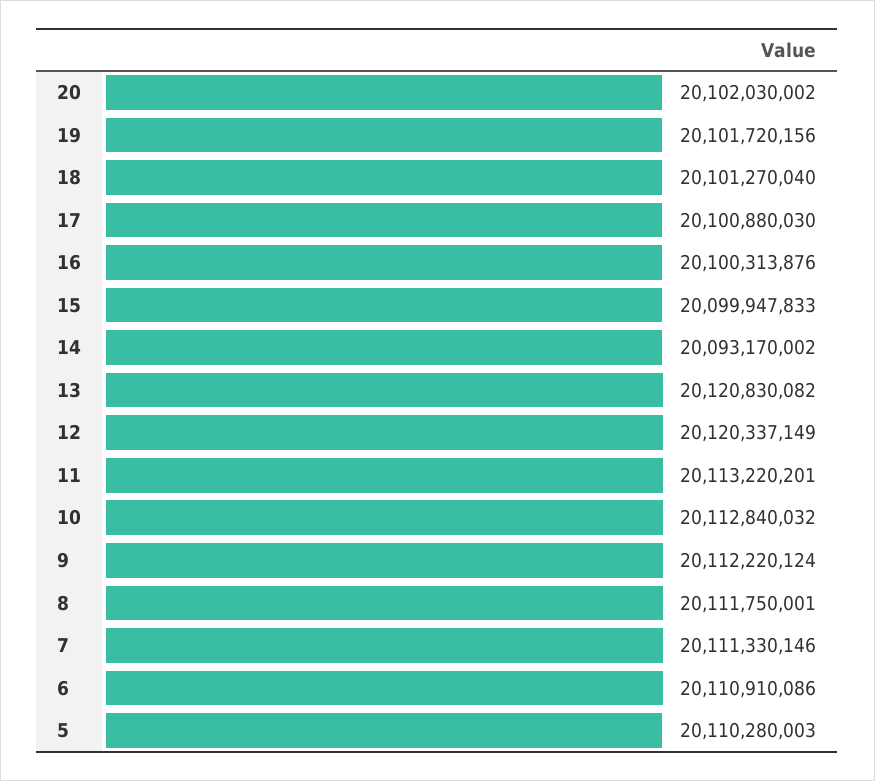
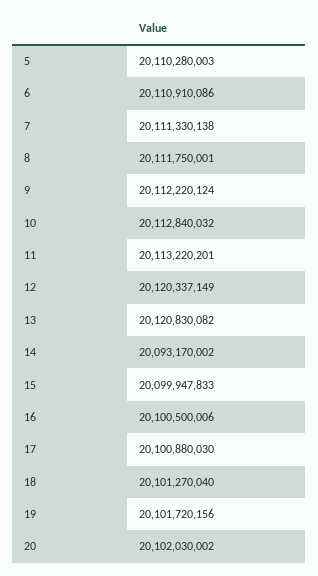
  {
    "20": 20102030002,
    "19": 20101720156,
    "18": 20101270040,
    "17": 20100880030,
-   "16": 20100313876,
+   "16": 20100500006,
    "15": 20099947833,
    "14": 20093170002,
    "13": 20120830082,
    "12": 20120337149,
    "11": 20113220201,
    "10": 20112840032,
    "9": 20112220124,
    "8": 20111750001,
-   "7": 20111330146,
+   "7": 20111330138,
    "6": 20110910086,
    "5": 20110280003
  }

